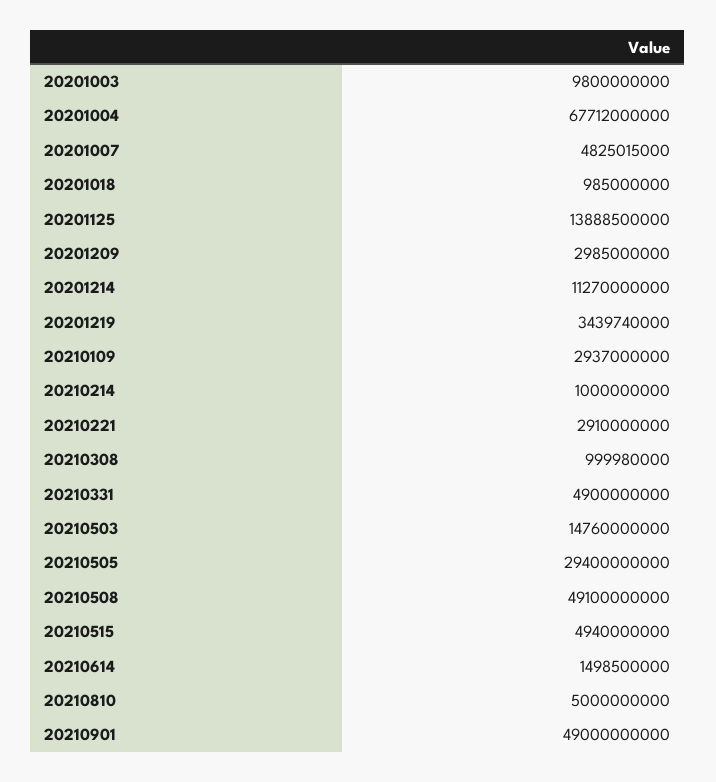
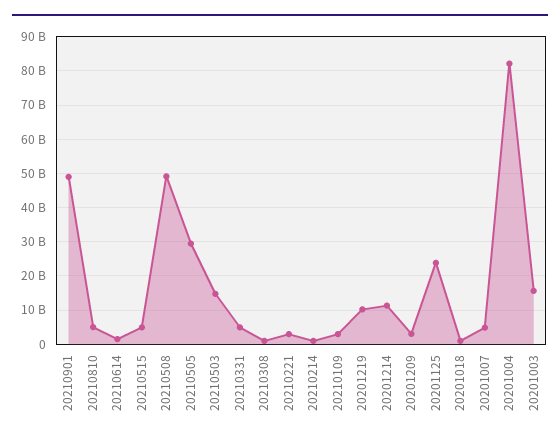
  {
-   "20201003": 9800000000,
+   "20201003": 16000000000,
-   "20201004": 67712000000,
+   "20201004": 82000000000,
    "20201007": 4825015000,
    "20201018": 985000000,
-   "20201125": 13888500000,
+   "20201125": 24000000000,
    "20201209": 2985000000,
    "20201214": 11270000000,
-   "20201219": 3439740000,
+   "20201219": 10000000000,
    "20210109": 2937000000,
    "20210214": 1000000000,
    "20210221": 2910000000,
    "20210308": 999980000,
    "20210331": 4900000000,
    "20210503": 14760000000,
    "20210505": 29400000000,
    "20210508": 49100000000,
    "20210515": 4940000000,
    "20210614": 1498500000,
    "20210810": 5000000000,
    "20210901": 49000000000
  }

